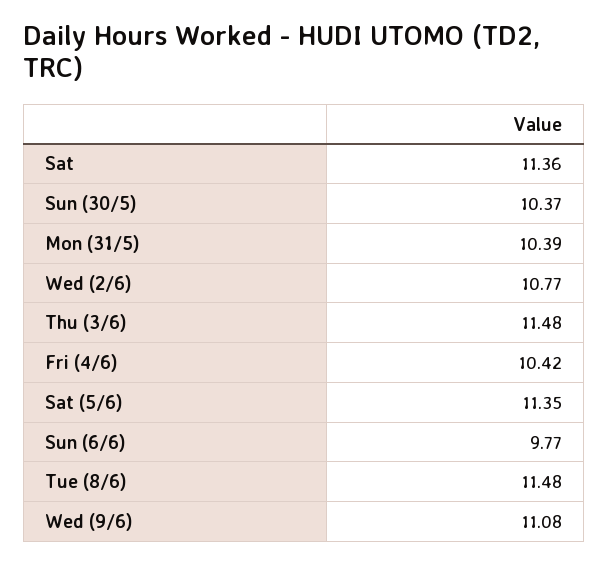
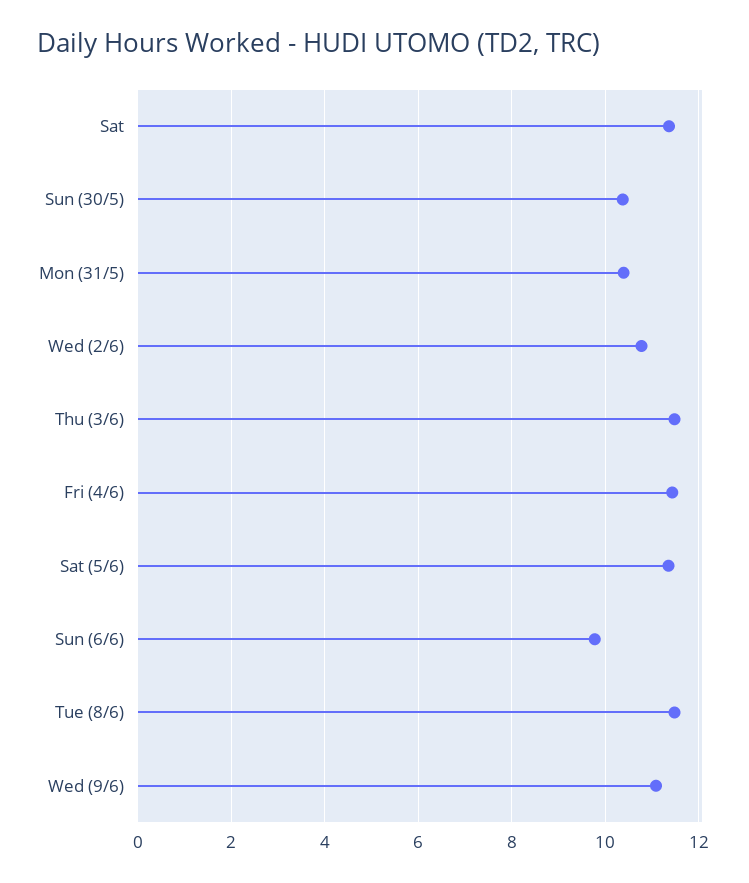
  {
    "Sat": 11.36,
    "Sun (30/5)": 10.37,
    "Mon (31/5)": 10.39,
    "Wed (2/6)": 10.77,
    "Thu (3/6)": 11.48,
-   "Fri (4/6)": 10.42,
+   "Fri (4/6)": 11.4,
    "Sat (5/6)": 11.35,
    "Sun (6/6)": 9.77,
    "Tue (8/6)": 11.48,
    "Wed (9/6)": 11.08
  }

